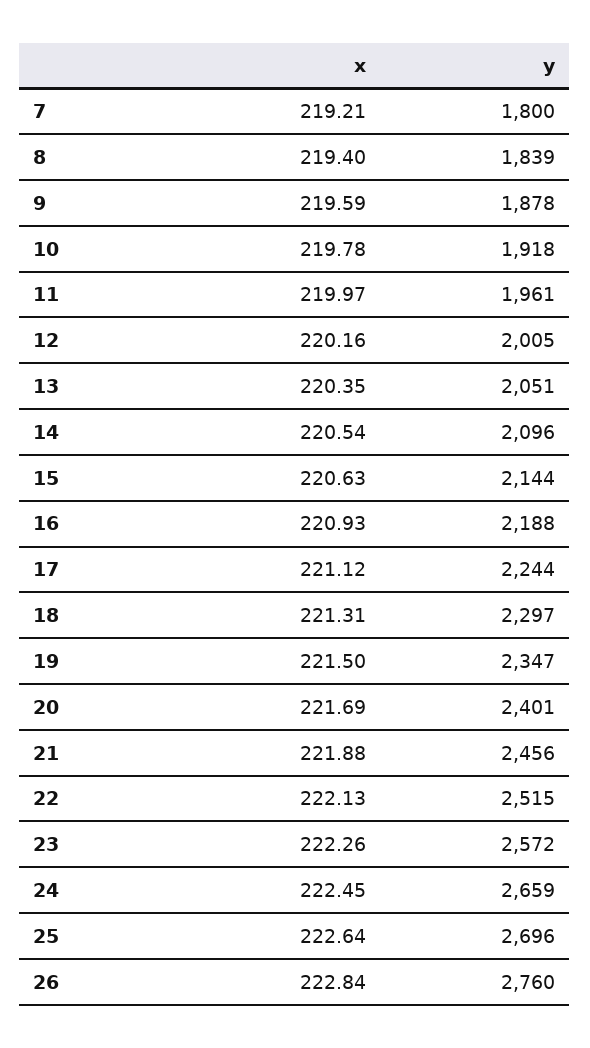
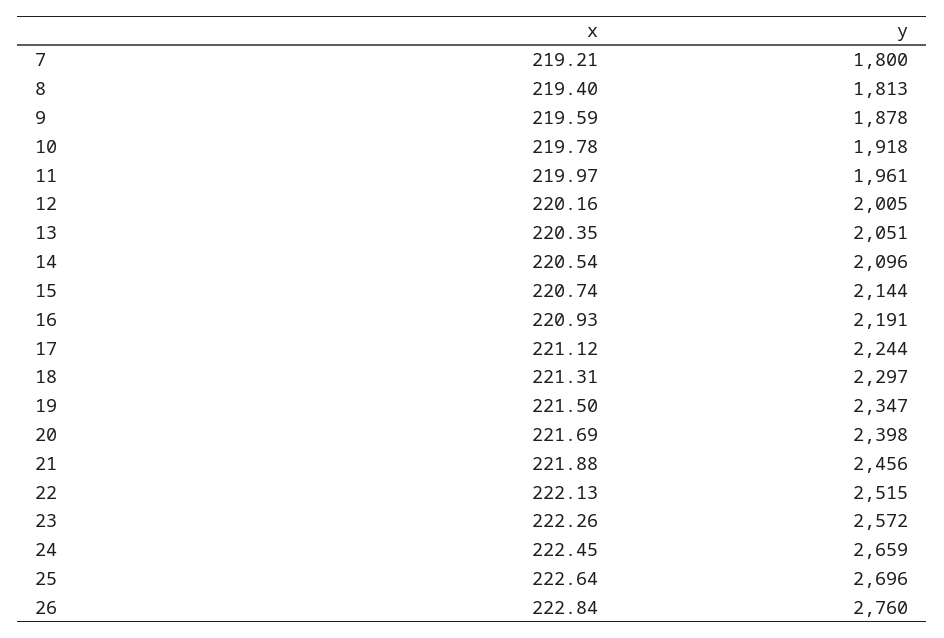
  {
    "x": {
      "7": 219.21,
      "8": 219.4,
      "9": 219.59,
      "10": 219.78,
      "11": 219.97,
      "12": 220.16,
      "13": 220.35,
      "14": 220.54,
-     "15": 220.63,
+     "15": 220.74,
      "16": 220.93,
      "17": 221.12,
      "18": 221.31,
      "19": 221.5,
      "20": 221.69,
      "21": 221.88,
      "22": 222.13,
      "23": 222.26,
      "24": 222.45,
      "25": 222.64,
      "26": 222.84
    },
    "y": {
      "7": 1800,
-     "8": 1839,
+     "8": 1813,
      "9": 1878,
      "10": 1918,
      "11": 1961,
      "12": 2005,
      "13": 2051,
      "14": 2096,
      "15": 2144,
-     "16": 2188,
+     "16": 2191,
      "17": 2244,
      "18": 2297,
      "19": 2347,
-     "20": 2401,
+     "20": 2398,
      "21": 2456,
      "22": 2515,
      "23": 2572,
      "24": 2659,
      "25": 2696,
      "26": 2760
    }
  }

